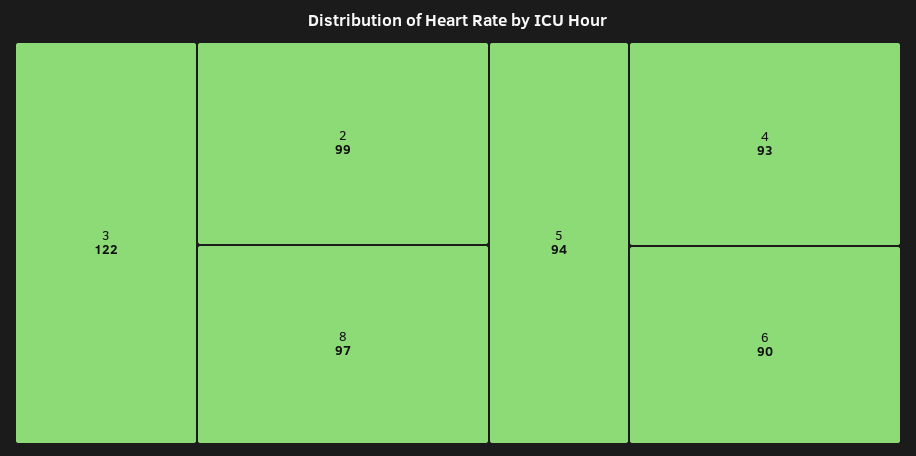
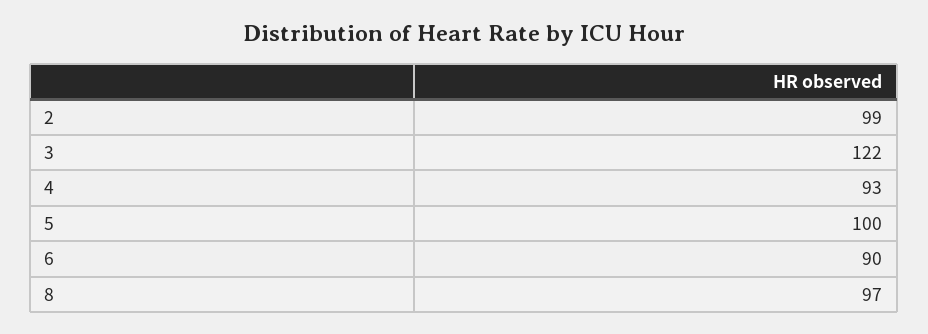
  {
    "3": 122,
    "2": 99,
    "8": 97,
-   "5": 94,
+   "5": 100,
    "4": 93,
    "6": 90
  }

